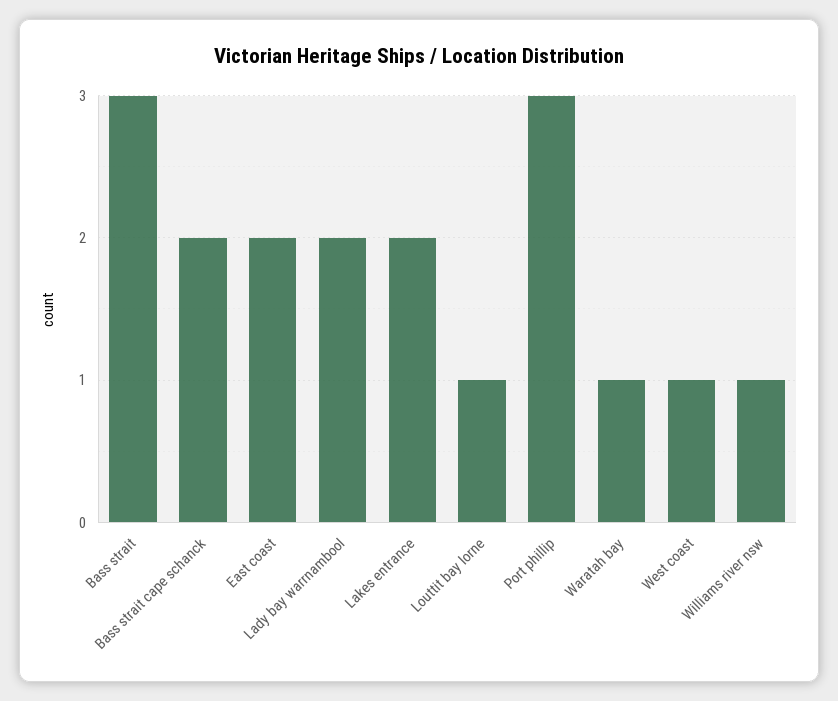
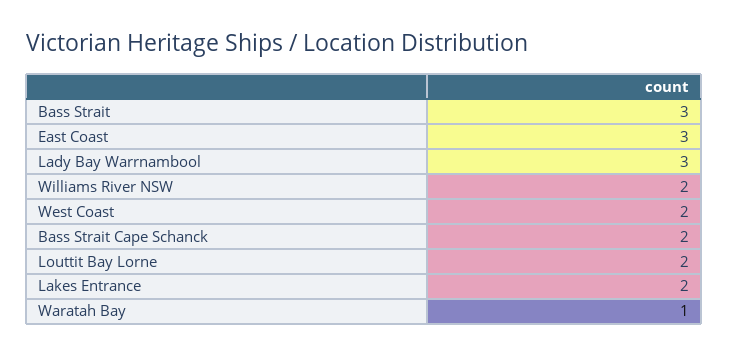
  {
    "Bass strait": 3,
    "Bass strait cape schanck": 2,
-   "East coast": 2,
+   "East coast": 3,
-   "Lady bay warrnambool": 2,
+   "Lady bay warrnambool": 3,
    "Lakes entrance": 2,
-   "Louttit bay lorne": 1,
+   "Louttit bay lorne": 2,
-   "Port phillip": 3,
    "Waratah bay": 1,
-   "West coast": 1,
+   "West coast": 2,
-   "Williams river nsw": 1
+   "Williams river nsw": 2
  }

